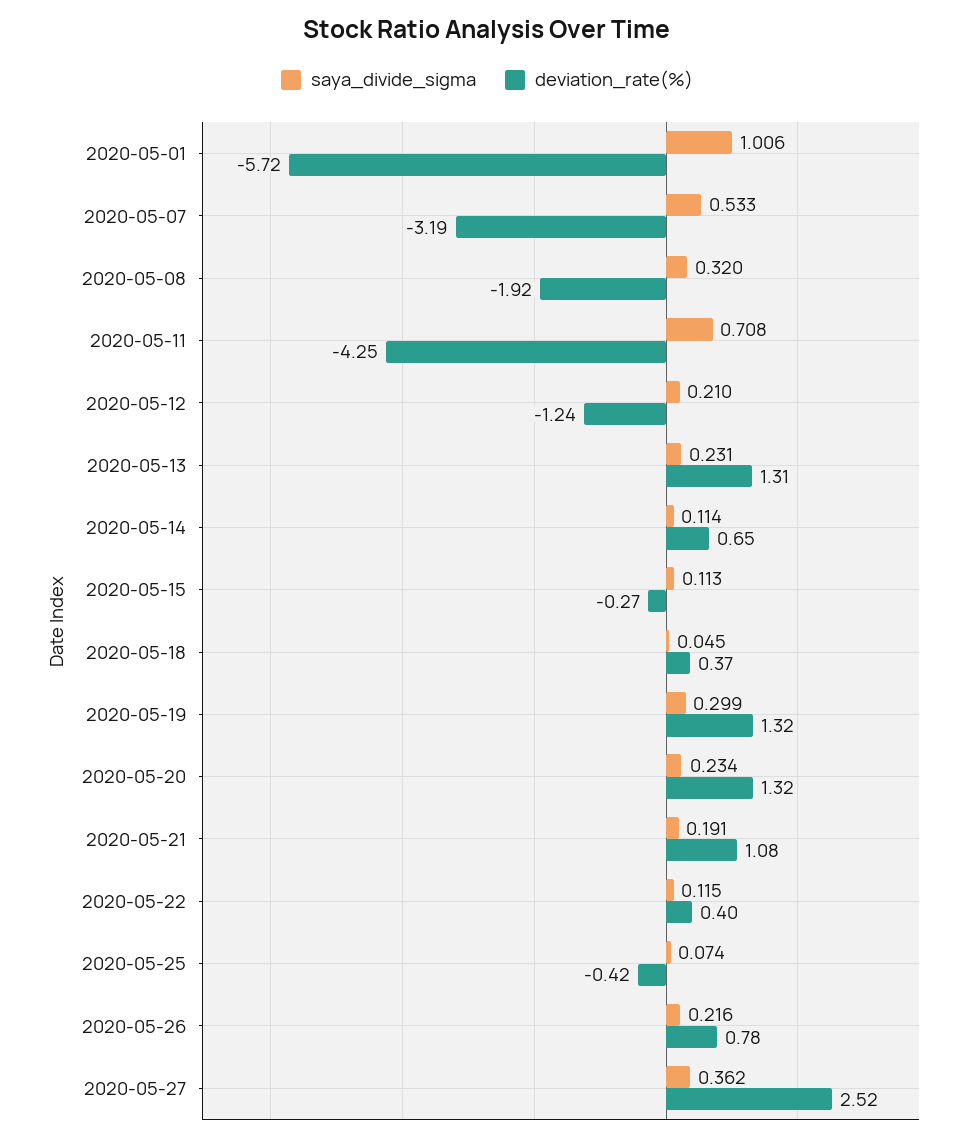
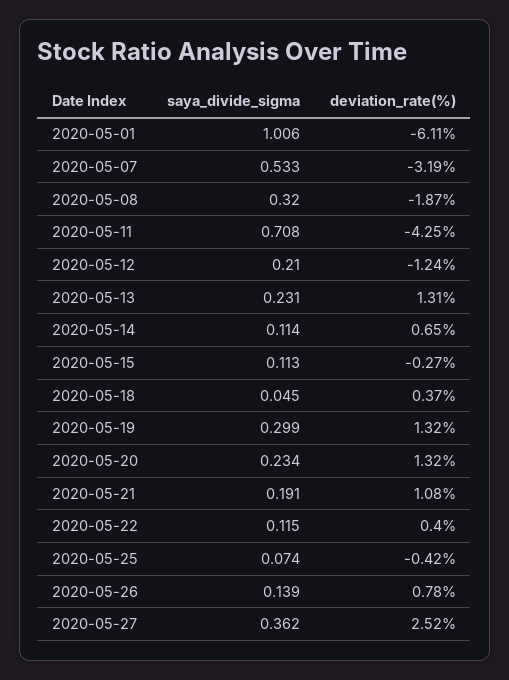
  {
    "saya_divide_sigma": {
      "2020-05-01": 1.006,
      "2020-05-07": 0.533,
      "2020-05-08": 0.32,
      "2020-05-11": 0.708,
      "2020-05-12": 0.21,
      "2020-05-13": 0.231,
      "2020-05-14": 0.114,
      "2020-05-15": 0.113,
      "2020-05-18": 0.045,
      "2020-05-19": 0.299,
      "2020-05-20": 0.234,
      "2020-05-21": 0.191,
      "2020-05-22": 0.115,
      "2020-05-25": 0.074,
-     "2020-05-26": 0.216,
+     "2020-05-26": 0.139,
      "2020-05-27": 0.362
    },
    "deviation_rate(%)": {
-     "2020-05-01": -5.72,
+     "2020-05-01": -6.11,
      "2020-05-07": -3.19,
-     "2020-05-08": -1.92,
+     "2020-05-08": -1.87,
      "2020-05-11": -4.25,
      "2020-05-12": -1.24,
      "2020-05-13": 1.31,
      "2020-05-14": 0.65,
      "2020-05-15": -0.27,
      "2020-05-18": 0.37,
      "2020-05-19": 1.32,
      "2020-05-20": 1.32,
      "2020-05-21": 1.08,
      "2020-05-22": 0.4,
      "2020-05-25": -0.42,
      "2020-05-26": 0.78,
      "2020-05-27": 2.52
    }
  }

